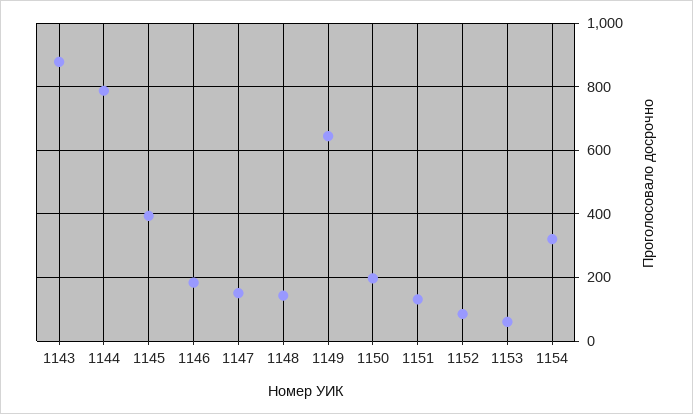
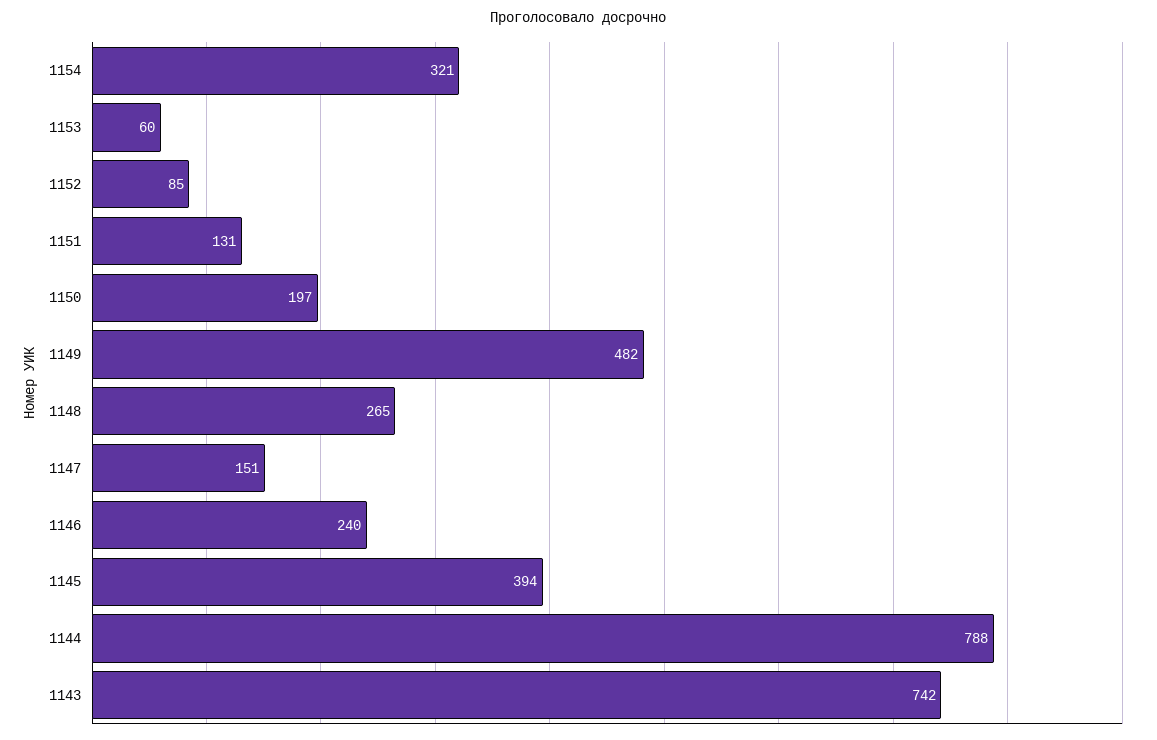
  {
-   "1143": 880,
+   "1143": 742,
    "1144": 788,
    "1145": 394,
-   "1146": 180,
+   "1146": 240,
    "1147": 151,
-   "1148": 140,
+   "1148": 265,
-   "1149": 640,
+   "1149": 482,
    "1150": 197,
    "1151": 131,
    "1152": 85,
    "1153": 60,
    "1154": 321
  }

